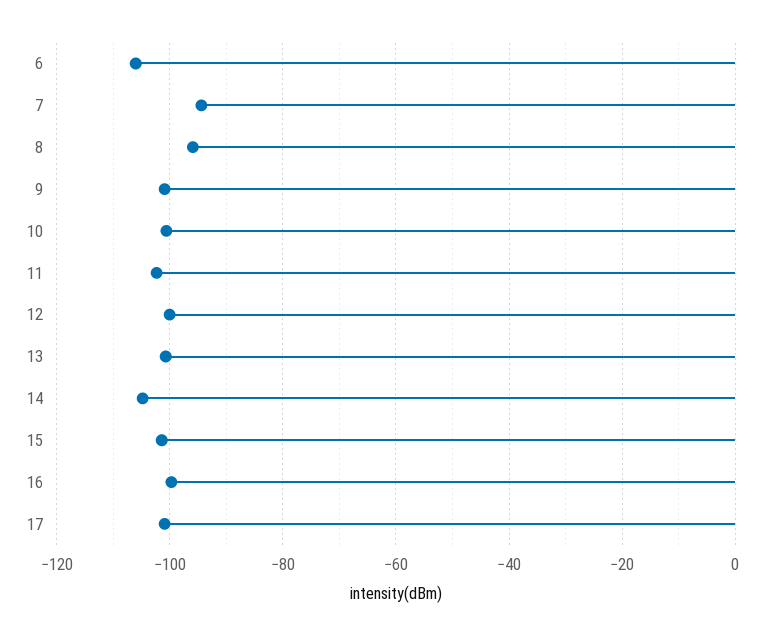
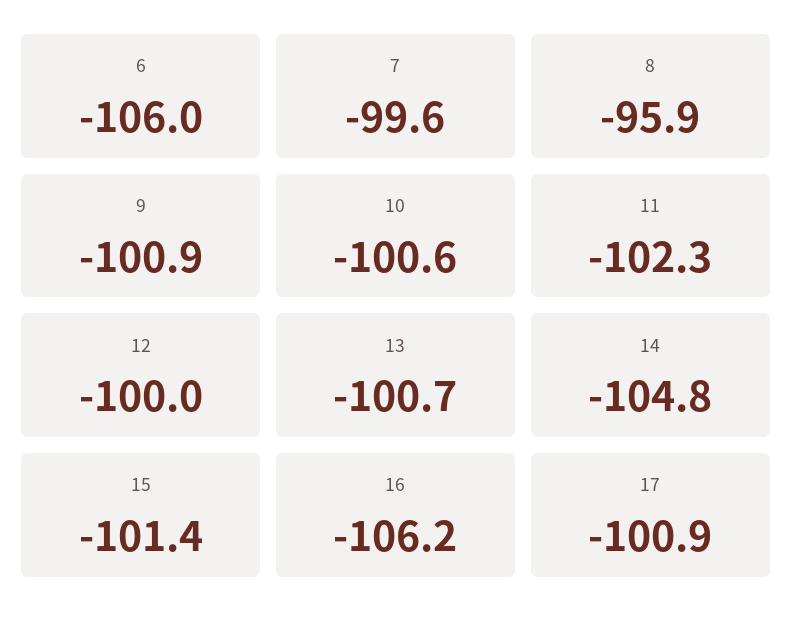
  {
    "6": -106,
-   "7": -94,
+   "7": -99.6,
    "8": -95.9,
    "9": -100.9,
    "10": -100.6,
    "11": -102.3,
    "12": -100,
    "13": -100.7,
    "14": -104.8,
    "15": -101.4,
-   "16": -100,
+   "16": -106.2,
    "17": -100.9
  }

